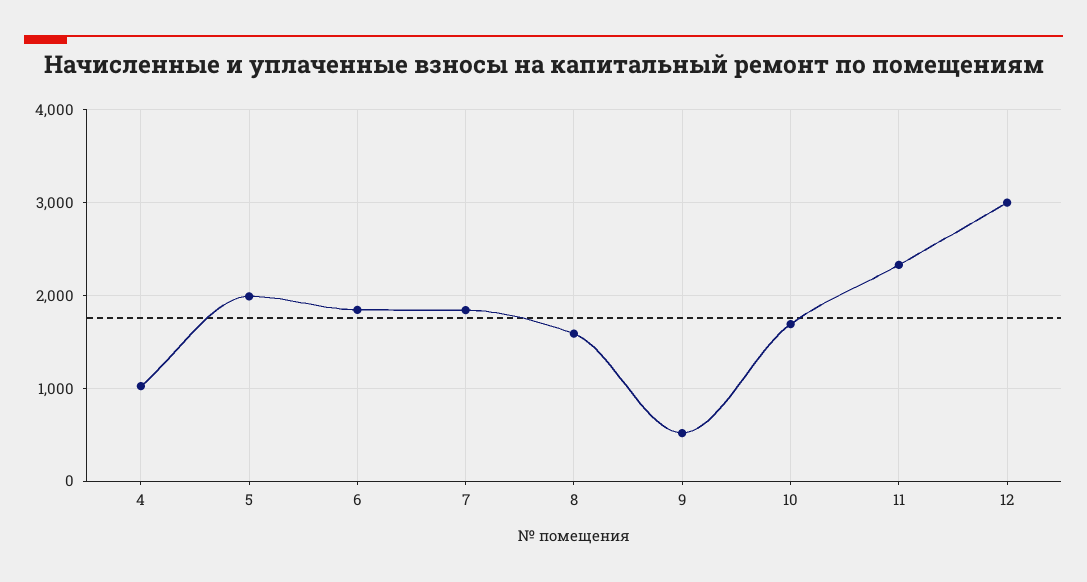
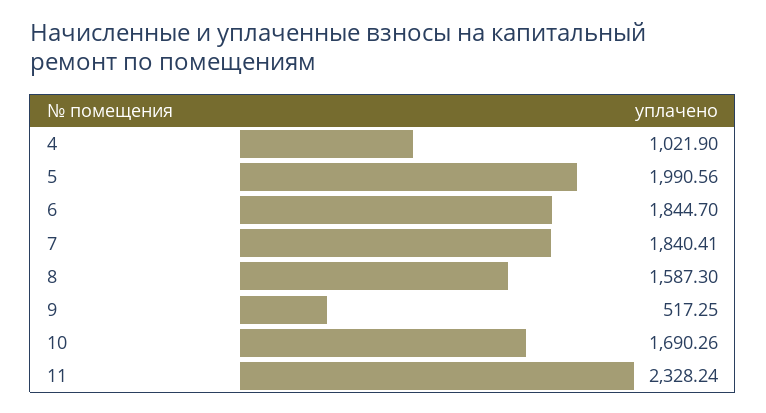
  {
    "4": 1021.9,
    "5": 1990.56,
    "6": 1844.7,
    "7": 1840.41,
    "8": 1587.3,
    "9": 517.25,
    "10": 1690.26,
-   "11": 2328.24,
+   "11": 2328.24
-   "12": 3000
  }

